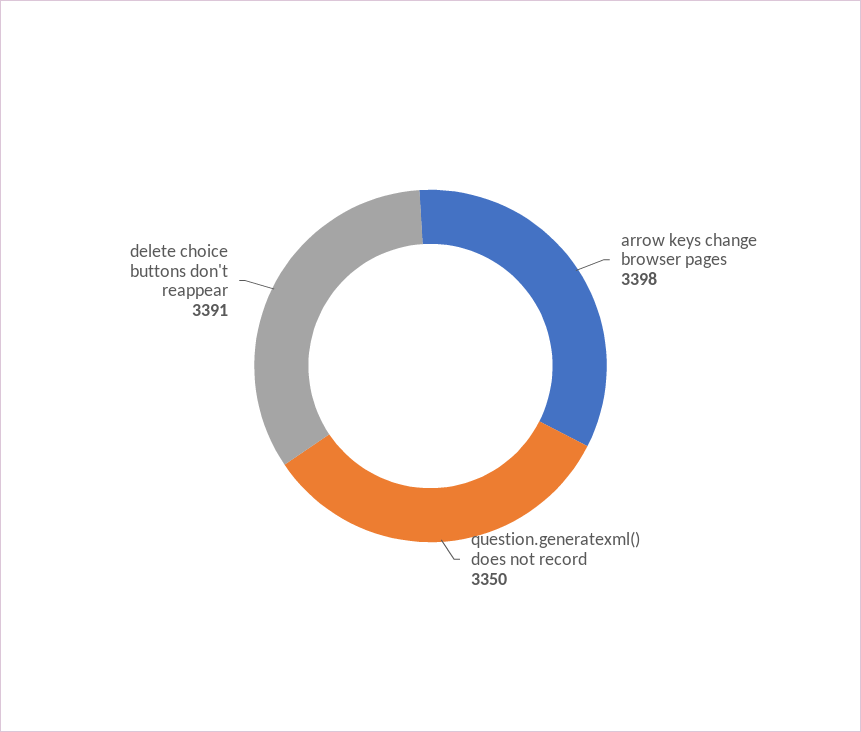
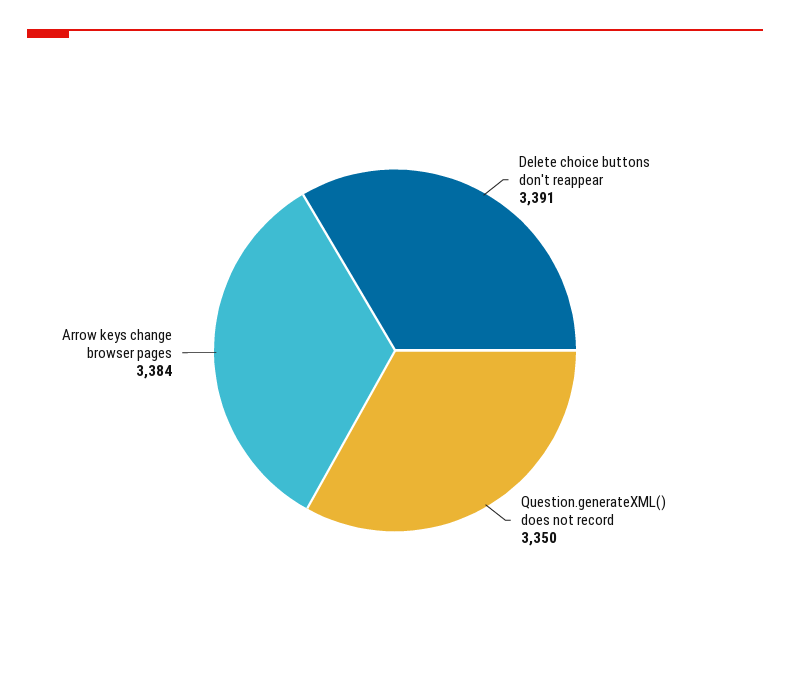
  {
-   "arrow keys change browser pages": 3398,
+   "arrow keys change browser pages": 3384,
    "question.generatexml() does not record": 3350,
    "delete choice buttons don't reappear": 3391
  }

